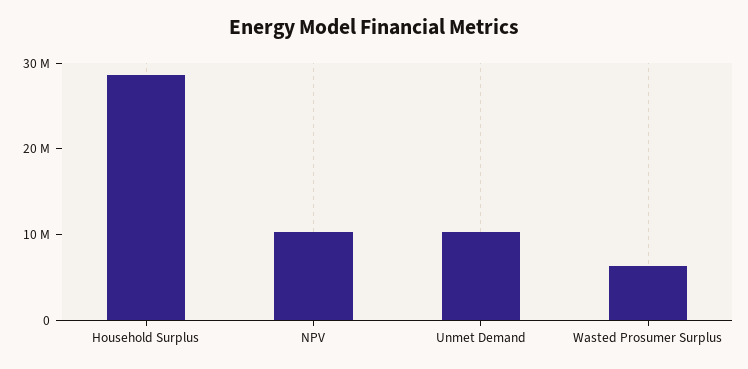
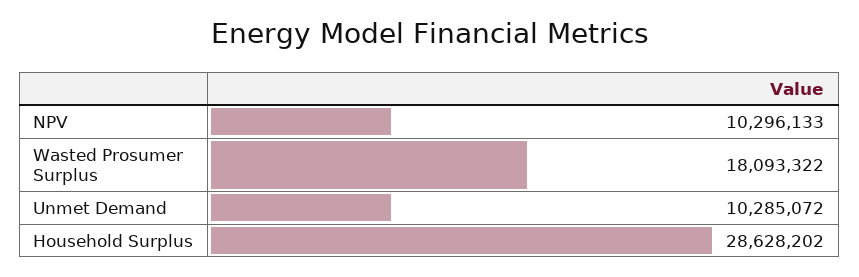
  {
    "Household Surplus": 28628202,
    "NPV": 10296133,
    "Unmet Demand": 10285072,
-   "Wasted Prosumer Surplus": 6000000
+   "Wasted Prosumer Surplus": 18093322
  }

